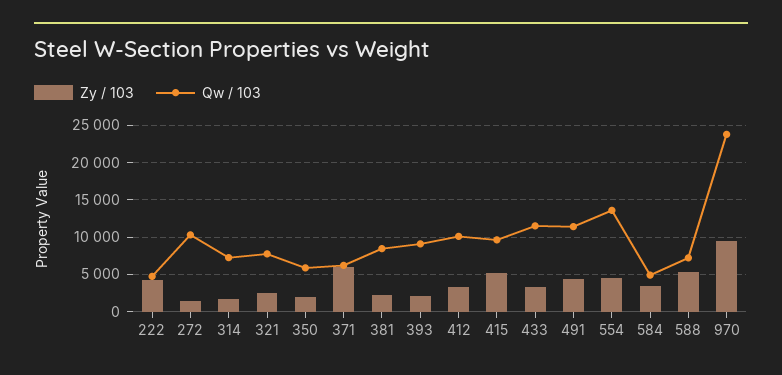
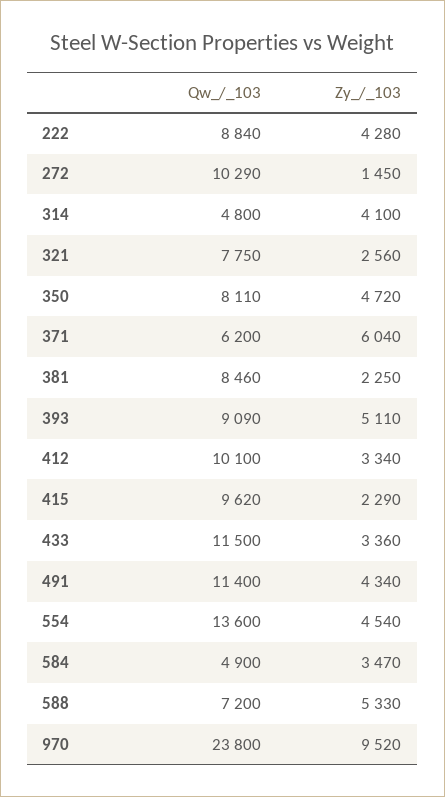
  {
    "Zy / 103": {
      "222": 4280,
      "272": 1450,
-     "314": 2000,
+     "314": 4100,
      "321": 2560,
-     "350": 2000,
+     "350": 4720,
      "371": 6040,
      "381": 2250,
-     "393": 2000,
+     "393": 5110,
      "412": 3340,
-     "415": 5000,
+     "415": 2290,
      "433": 3360,
      "491": 4340,
      "554": 4540,
      "584": 3470,
      "588": 5330,
      "970": 9520
    },
    "Qw / 103": {
-     "222": 5000,
+     "222": 8840,
      "272": 10290,
-     "314": 7000,
+     "314": 4800,
      "321": 7750,
-     "350": 6000,
+     "350": 8110,
      "371": 6200,
      "381": 8460,
      "393": 9090,
      "412": 10100,
      "415": 9620,
      "433": 11500,
      "491": 11400,
      "554": 13600,
      "584": 4900,
      "588": 7200,
      "970": 23800
    }
  }

